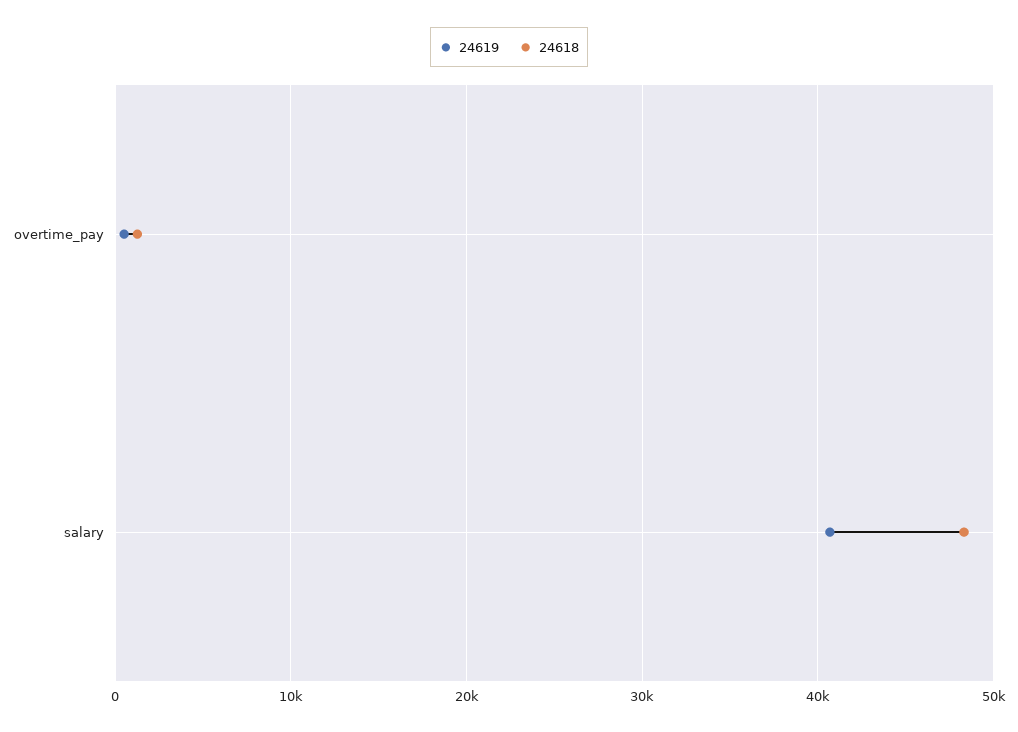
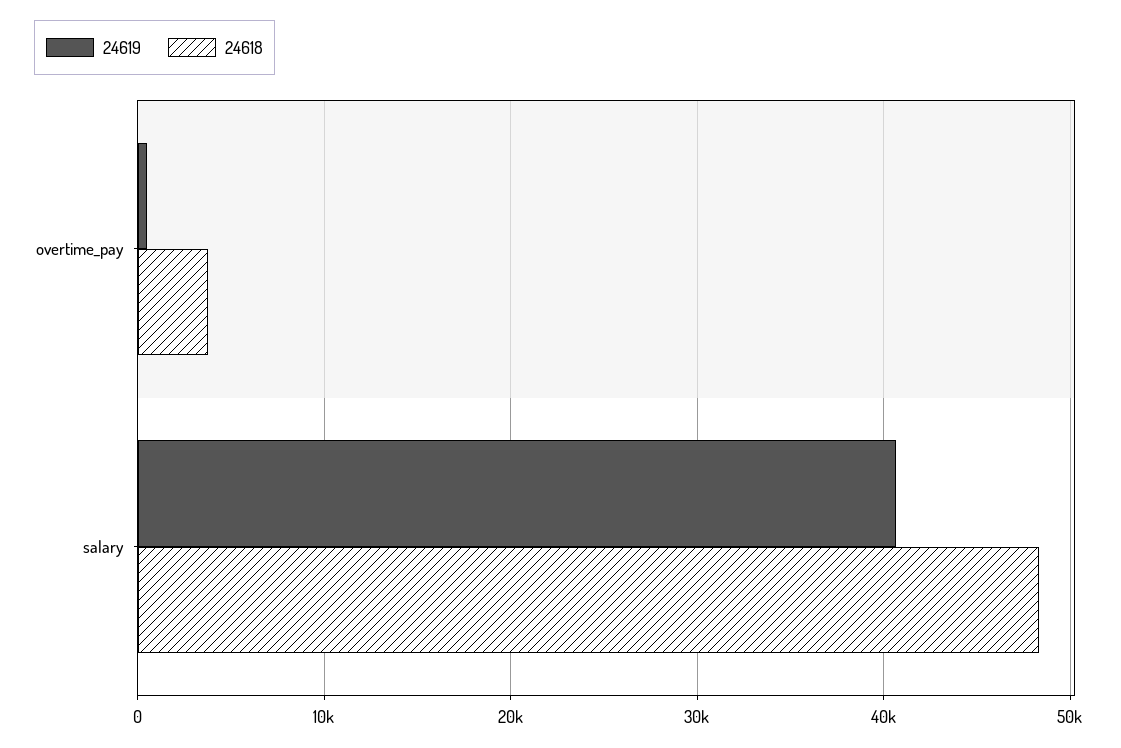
  {
    "24619": {
      "overtime_pay": 1000,
      "salary": 41000
    },
    "24618": {
-     "overtime_pay": 1000,
+     "overtime_pay": 4000,
      "salary": 48000
    }
  }

